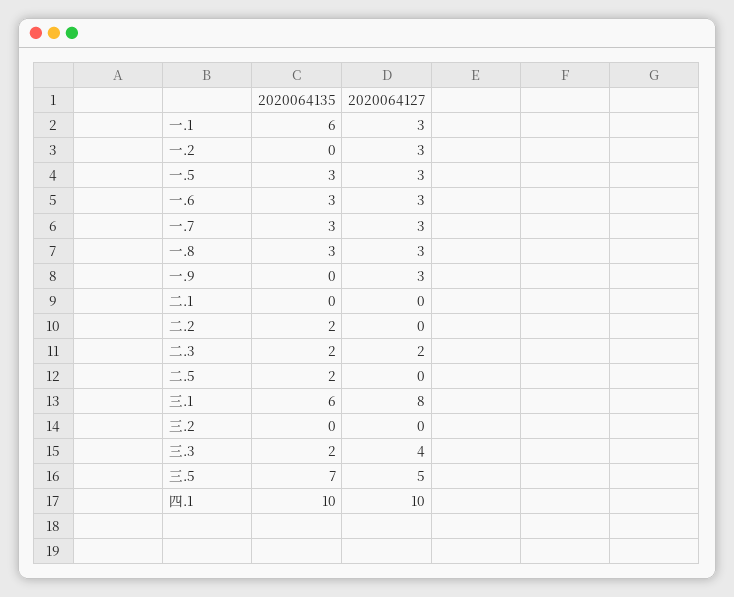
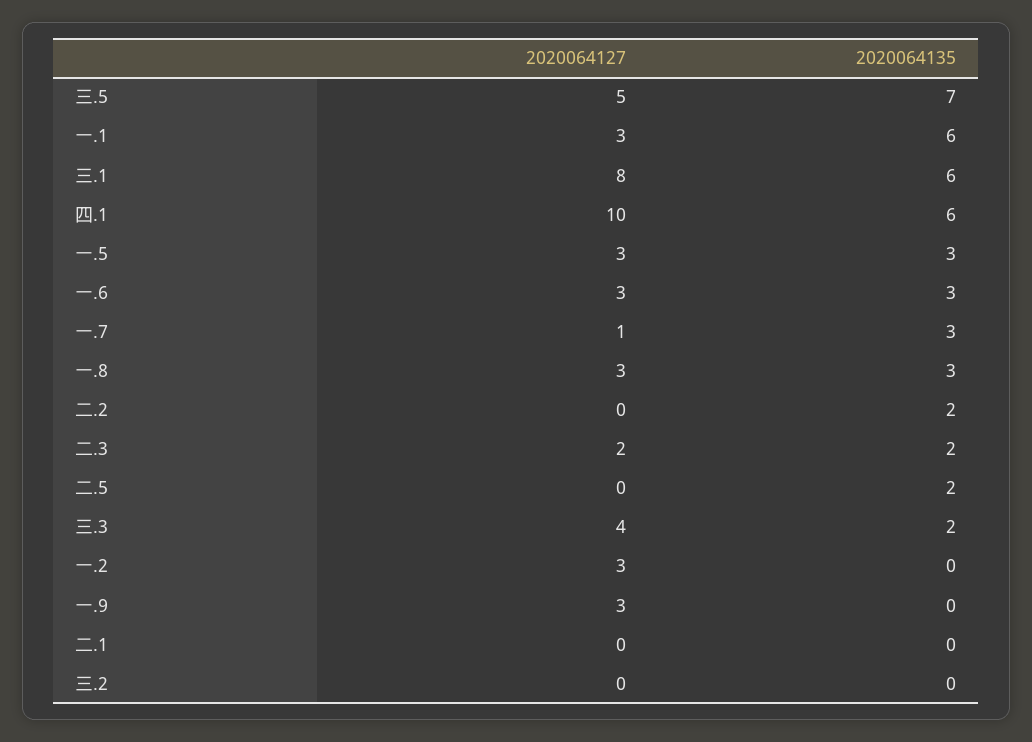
  {
    "2020064135": {
      "一.1": 6,
      "一.2": 0,
      "一.5": 3,
      "一.6": 3,
      "一.7": 3,
      "一.8": 3,
      "一.9": 0,
      "二.1": 0,
      "二.2": 2,
      "二.3": 2,
      "二.5": 2,
      "三.1": 6,
      "三.2": 0,
      "三.3": 2,
      "三.5": 7,
-     "四.1": 10
+     "四.1": 6
    },
    "2020064127": {
      "一.1": 3,
      "一.2": 3,
      "一.5": 3,
      "一.6": 3,
-     "一.7": 3,
+     "一.7": 1,
      "一.8": 3,
      "一.9": 3,
      "二.1": 0,
      "二.2": 0,
      "二.3": 2,
      "二.5": 0,
      "三.1": 8,
      "三.2": 0,
      "三.3": 4,
      "三.5": 5,
      "四.1": 10
    }
  }

